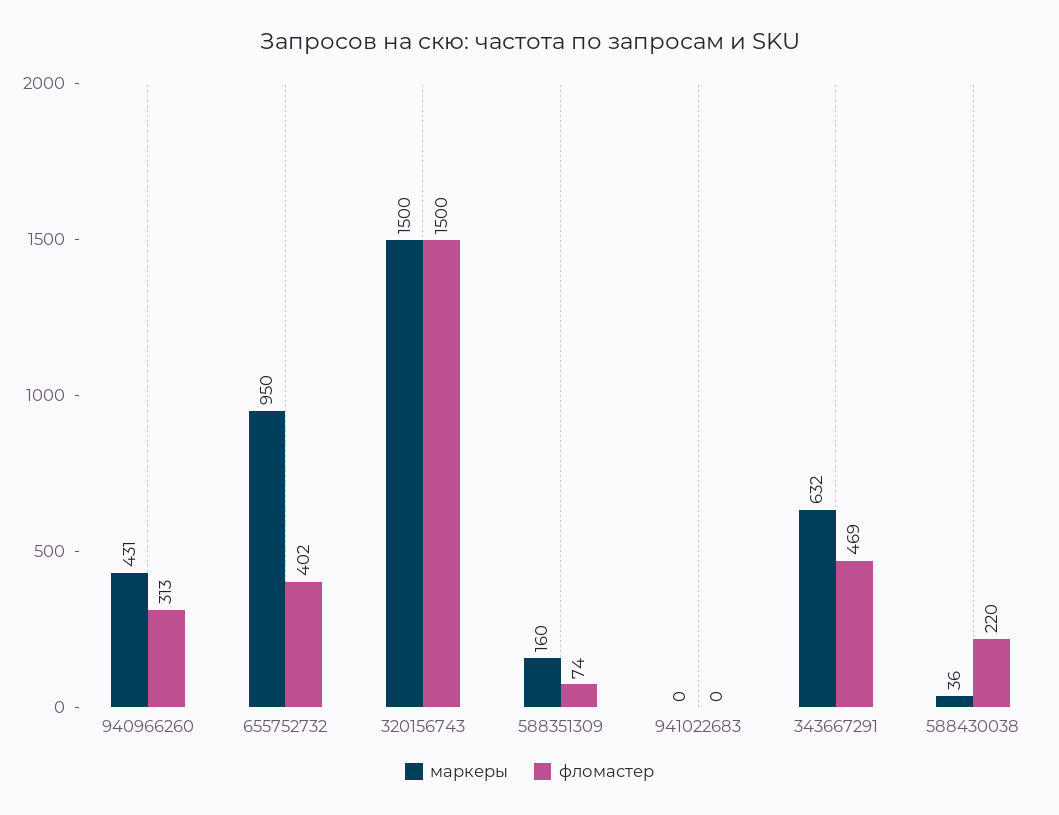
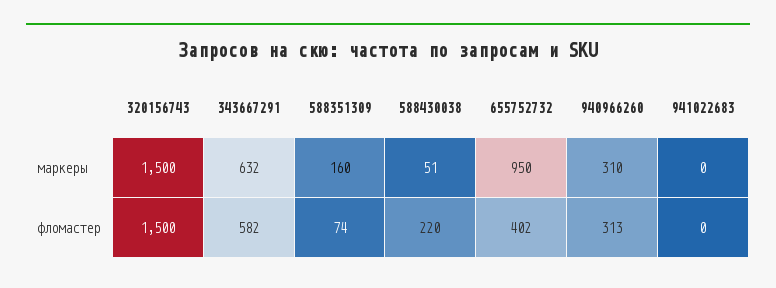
  {
    "маркеры": {
-     "940966260": 431,
+     "940966260": 310,
      "655752732": 950,
      "320156743": 1500,
      "588351309": 160,
      "941022683": 0,
      "343667291": 632,
-     "588430038": 36
+     "588430038": 51
    },
    "фломастер": {
      "940966260": 313,
      "655752732": 402,
      "320156743": 1500,
      "588351309": 74,
      "941022683": 0,
-     "343667291": 469,
+     "343667291": 582,
      "588430038": 220
    }
  }

